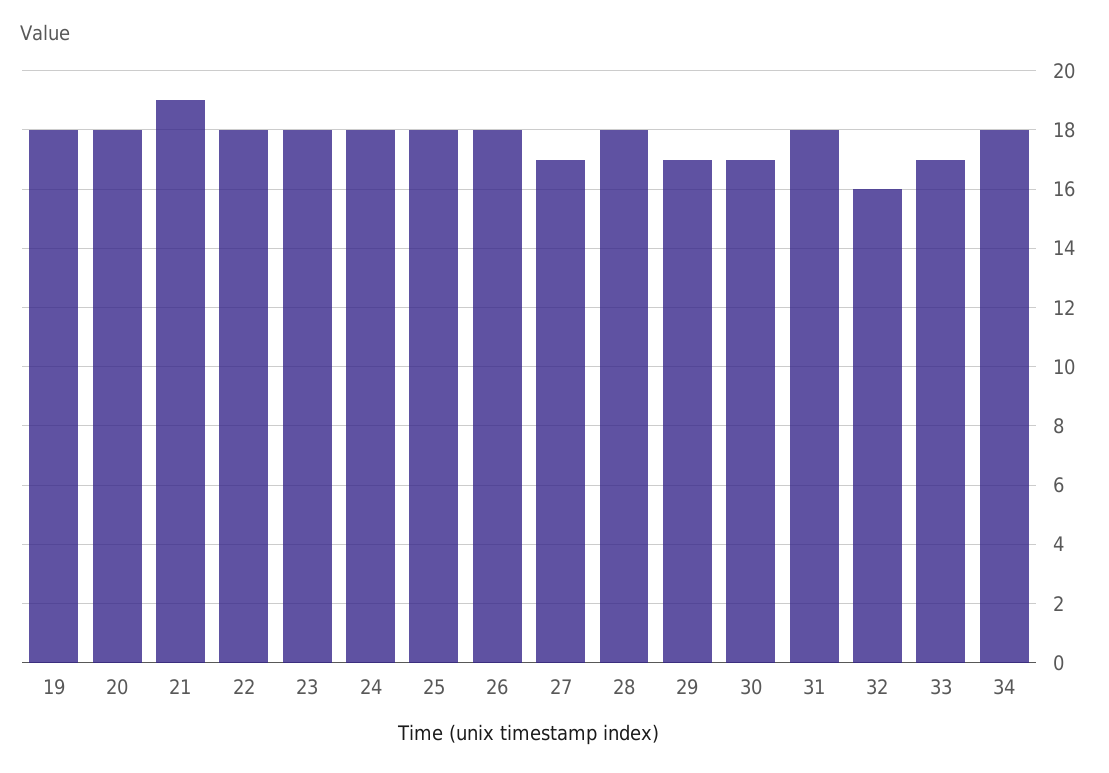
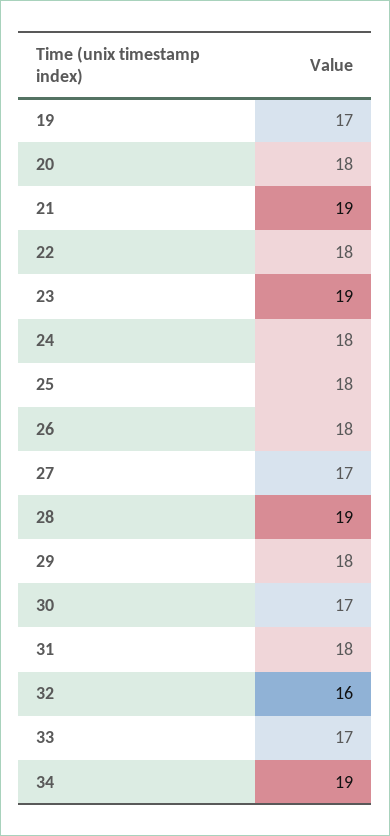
  {
-   "19": 18,
+   "19": 17,
    "20": 18,
    "21": 19,
    "22": 18,
-   "23": 18,
+   "23": 19,
    "24": 18,
    "25": 18,
    "26": 18,
    "27": 17,
-   "28": 18,
+   "28": 19,
-   "29": 17,
+   "29": 18,
    "30": 17,
    "31": 18,
    "32": 16,
    "33": 17,
-   "34": 18
+   "34": 19
  }

